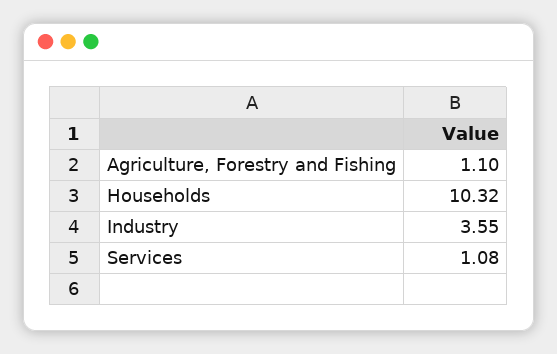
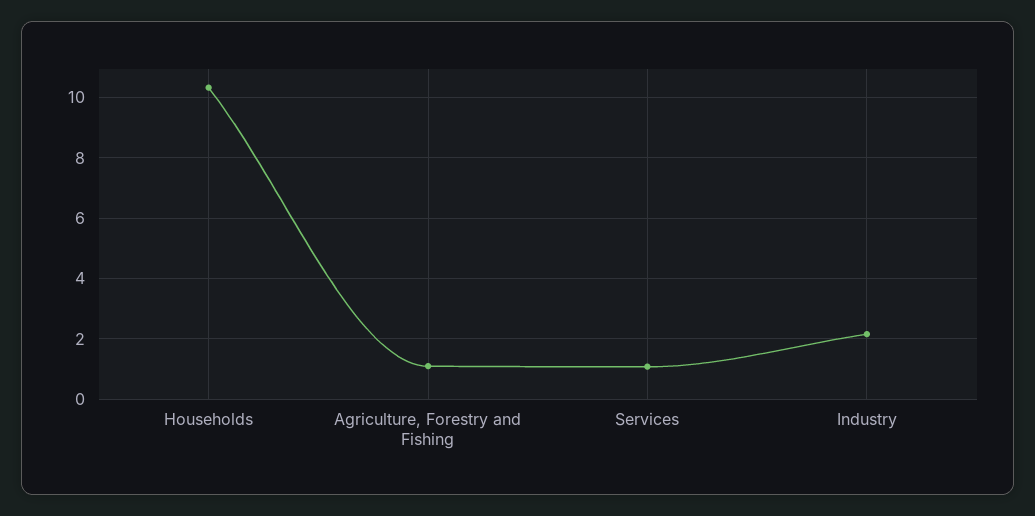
  {
    "Agriculture, Forestry and Fishing": 1.1,
    "Households": 10.32,
-   "Industry": 3.55,
+   "Industry": 2.2,
    "Services": 1.08
  }

